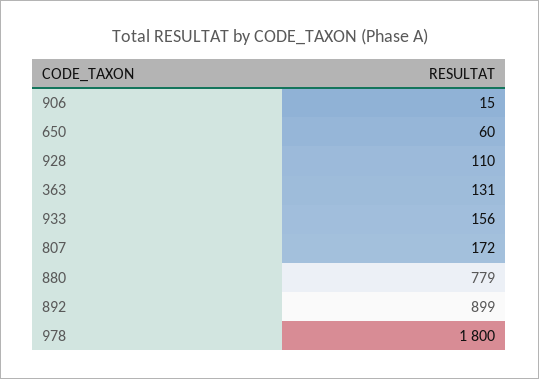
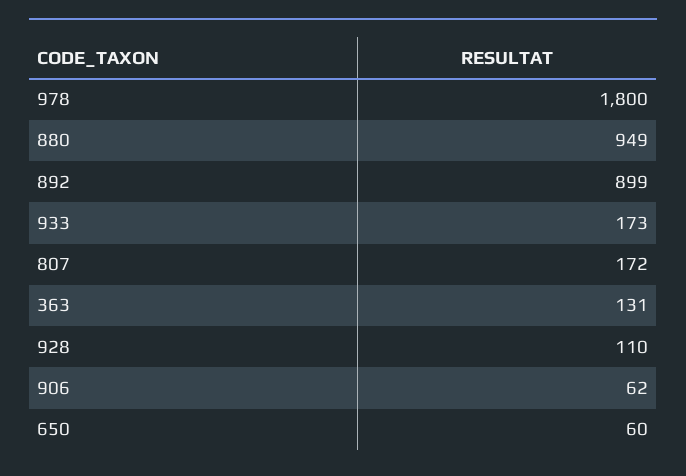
  {
-   "906": 15,
+   "906": 62,
    "650": 60,
    "928": 110,
    "363": 131,
-   "933": 156,
+   "933": 173,
    "807": 172,
-   "880": 779,
+   "880": 949,
    "892": 899,
    "978": 1800
  }

